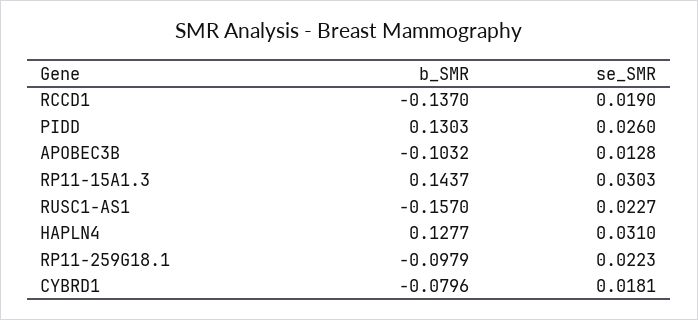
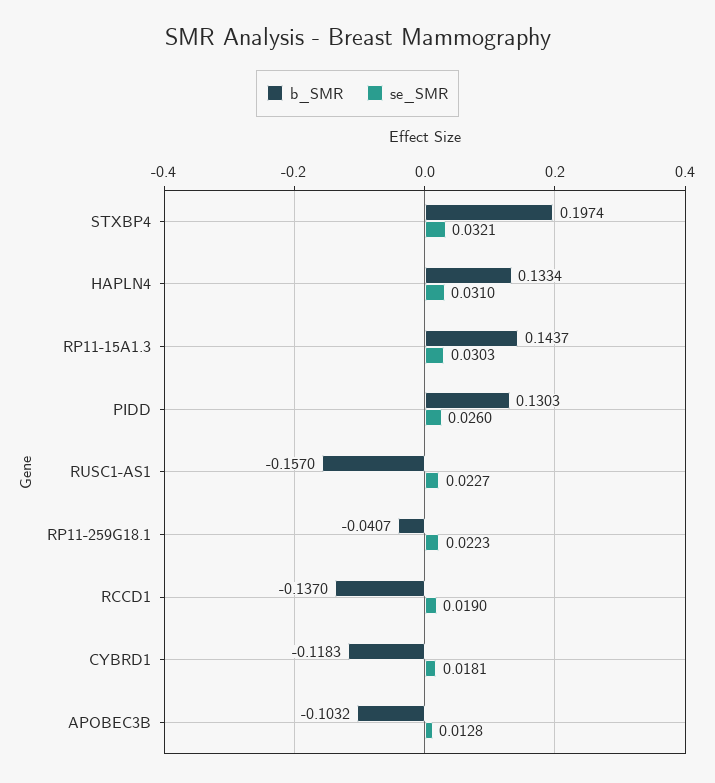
  {
    "b_SMR": {
      "RCCD1": -0.137,
      "PIDD": 0.1303,
      "APOBEC3B": -0.1032,
      "RP11-15A1.3": 0.1437,
      "RUSC1-AS1": -0.157,
-     "HAPLN4": 0.1277,
+     "HAPLN4": 0.1334,
-     "RP11-259G18.1": -0.0979,
+     "RP11-259G18.1": -0.0407,
-     "CYBRD1": -0.0796
+     "CYBRD1": -0.1183,
+     "STXBP4": 0.1974
    },
    "se_SMR": {
      "RCCD1": 0.019,
      "PIDD": 0.026,
      "APOBEC3B": 0.0128,
      "RP11-15A1.3": 0.0303,
      "RUSC1-AS1": 0.0227,
      "HAPLN4": 0.031,
      "RP11-259G18.1": 0.0223,
-     "CYBRD1": 0.0181
+     "CYBRD1": 0.0181,
+     "STXBP4": 0.0321
    }
  }

